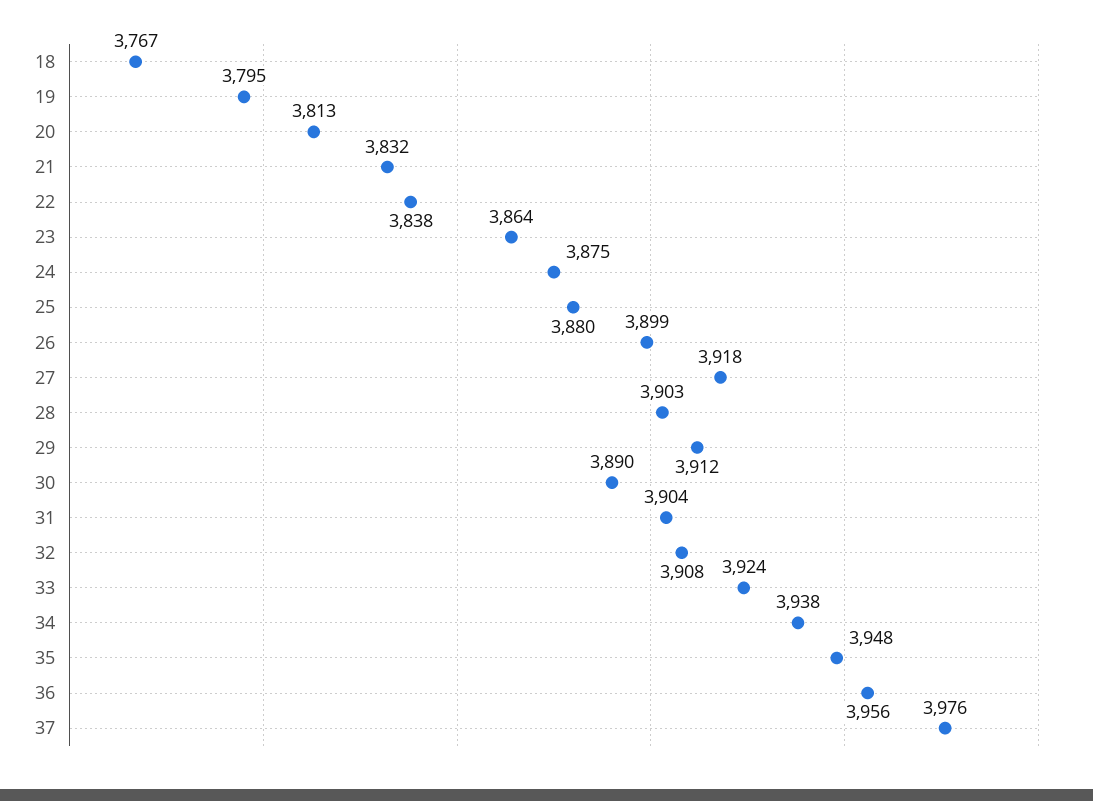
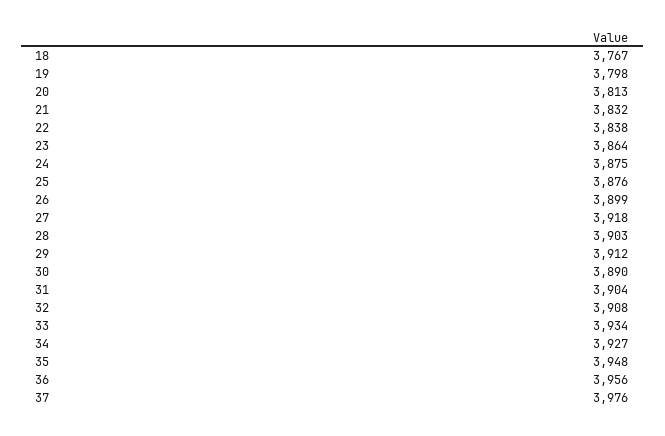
  {
    "18": 3767,
-   "19": 3795,
+   "19": 3798,
    "20": 3813,
    "21": 3832,
    "22": 3838,
    "23": 3864,
    "24": 3875,
-   "25": 3880,
+   "25": 3876,
    "26": 3899,
    "27": 3918,
    "28": 3903,
    "29": 3912,
    "30": 3890,
    "31": 3904,
    "32": 3908,
-   "33": 3924,
+   "33": 3934,
-   "34": 3938,
+   "34": 3927,
    "35": 3948,
    "36": 3956,
    "37": 3976
  }

